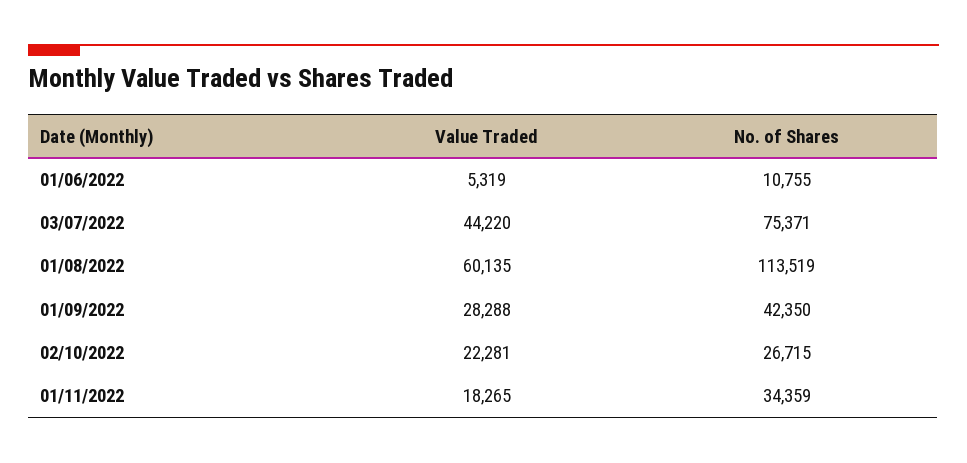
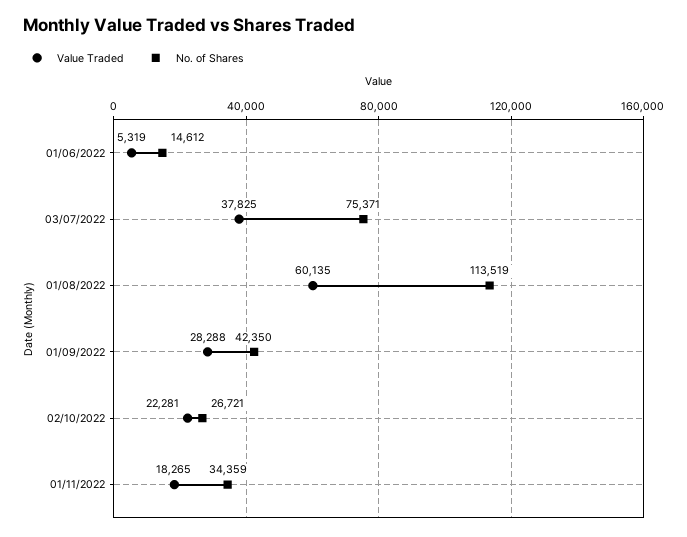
  {
    "Value Traded": {
      "01/06/2022": 5319,
-     "03/07/2022": 44220,
+     "03/07/2022": 37825,
      "01/08/2022": 60135,
      "01/09/2022": 28288,
      "02/10/2022": 22281,
      "01/11/2022": 18265
    },
    "No. of Shares": {
-     "01/06/2022": 10755,
+     "01/06/2022": 14612,
      "03/07/2022": 75371,
      "01/08/2022": 113519,
      "01/09/2022": 42350,
-     "02/10/2022": 26715,
+     "02/10/2022": 26721,
      "01/11/2022": 34359
    }
  }

